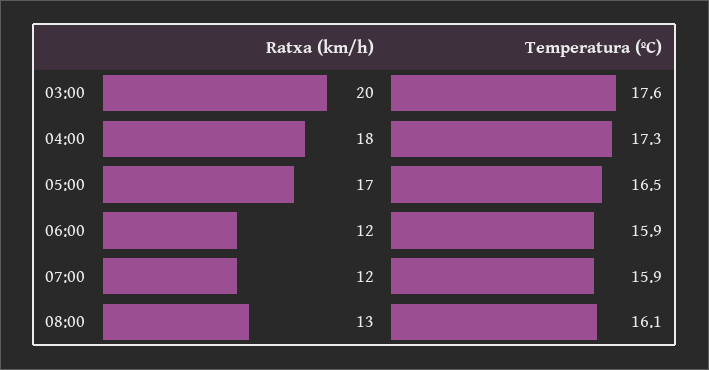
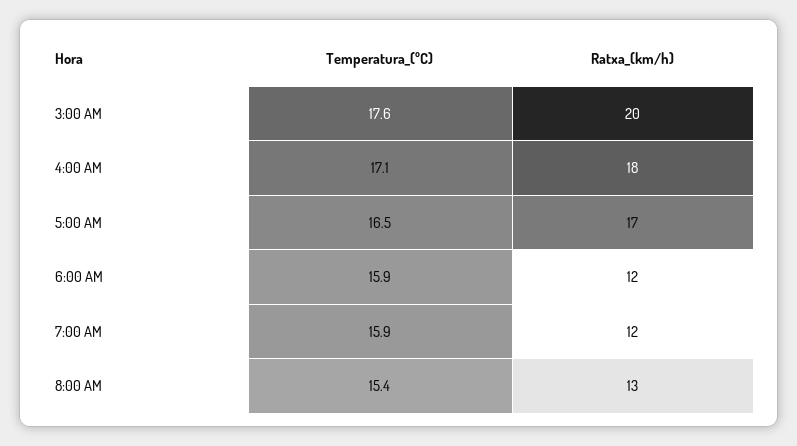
  {
    "Ratxa (km/h)": {
      "03:00": 20,
      "04:00": 18,
      "05:00": 17,
      "06:00": 12,
      "07:00": 12,
      "08:00": 13
    },
    "Temperatura (ºC)": {
      "03:00": 17.6,
-     "04:00": 17.3,
+     "04:00": 17.1,
      "05:00": 16.5,
      "06:00": 15.9,
      "07:00": 15.9,
-     "08:00": 16.1
+     "08:00": 15.4
    }
  }

